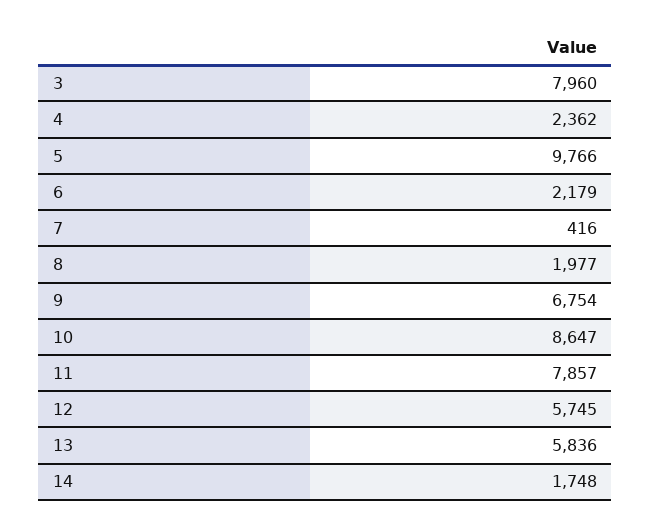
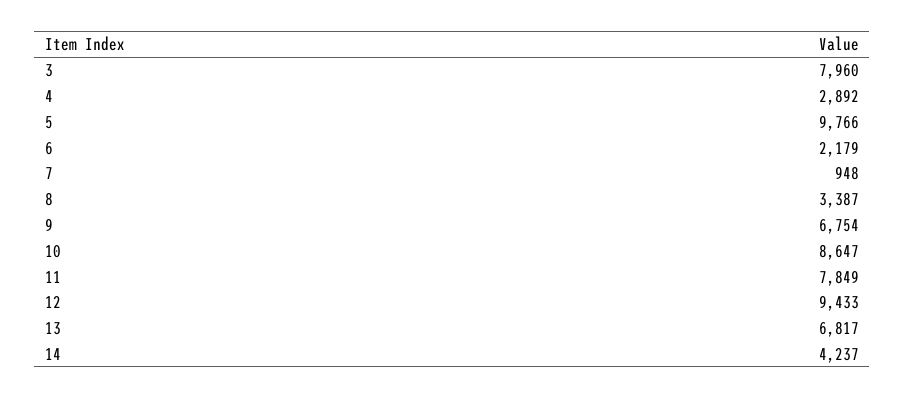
  {
    "3": 7960,
-   "4": 2362,
+   "4": 2892,
    "5": 9766,
    "6": 2179,
-   "7": 416,
+   "7": 948,
-   "8": 1977,
+   "8": 3387,
    "9": 6754,
    "10": 8647,
-   "11": 7857,
+   "11": 7849,
-   "12": 5745,
+   "12": 9433,
-   "13": 5836,
+   "13": 6817,
-   "14": 1748
+   "14": 4237
  }

